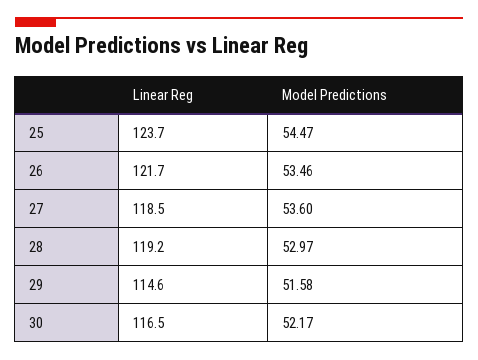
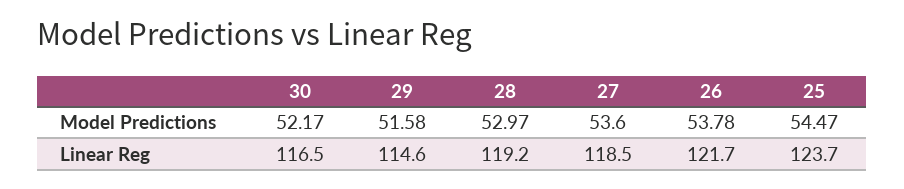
  {
    "Linear Reg": {
      "25": 123.7,
      "26": 121.7,
      "27": 118.5,
      "28": 119.2,
      "29": 114.6,
      "30": 116.5
    },
    "Model Predictions": {
      "25": 54.47,
-     "26": 53.46,
+     "26": 53.78,
      "27": 53.6,
      "28": 52.97,
      "29": 51.58,
      "30": 52.17
    }
  }

